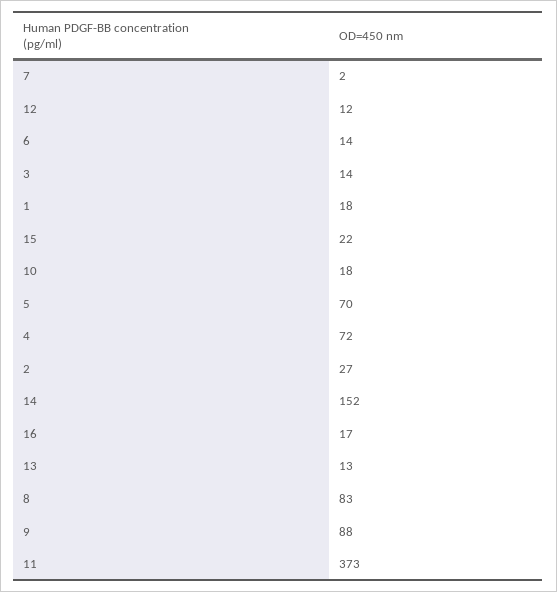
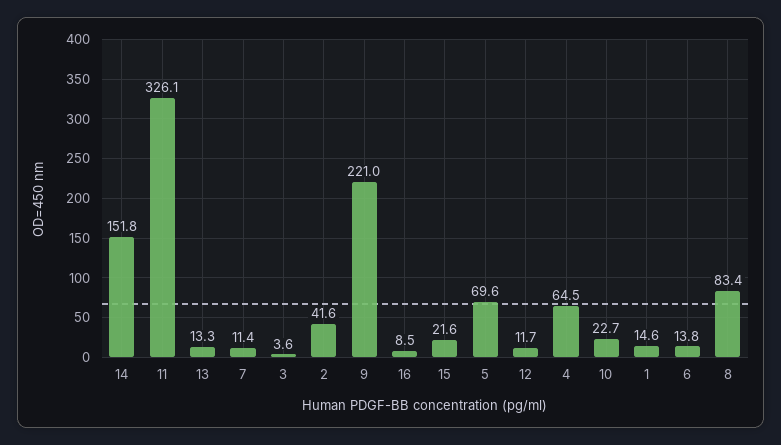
  {
-   "7": 2,
+   "7": 11.4,
    "12": 11.7,
    "6": 13.8,
-   "3": 14,
+   "3": 3.6,
-   "1": 18,
+   "1": 14.6,
    "15": 21.6,
-   "10": 18,
+   "10": 22.7,
    "5": 69.6,
-   "4": 72,
+   "4": 64.5,
-   "2": 27,
+   "2": 41.6,
    "14": 151.8,
-   "16": 17,
+   "16": 8.5,
    "13": 13.3,
    "8": 83.4,
-   "9": 88,
+   "9": 221,
-   "11": 373
+   "11": 326.1
  }

